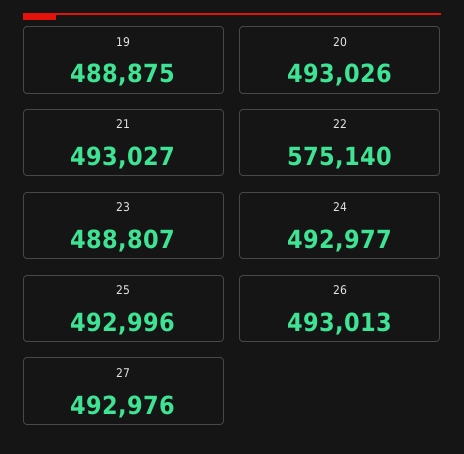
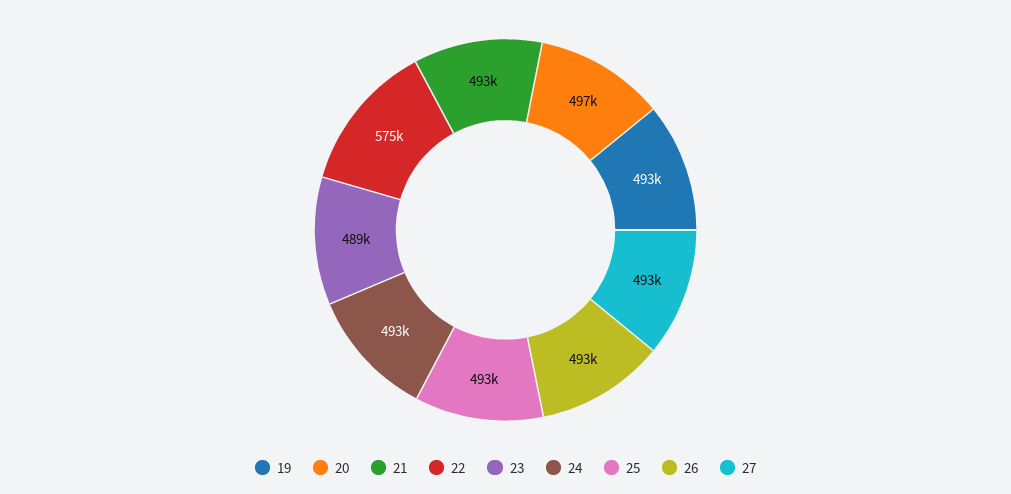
  {
-   "19": 488875,
+   "19": 493000,
-   "20": 493026,
+   "20": 497000,
    "21": 493027,
    "22": 575140,
    "23": 488807,
    "24": 492977,
    "25": 492996,
    "26": 493013,
    "27": 492976
  }

